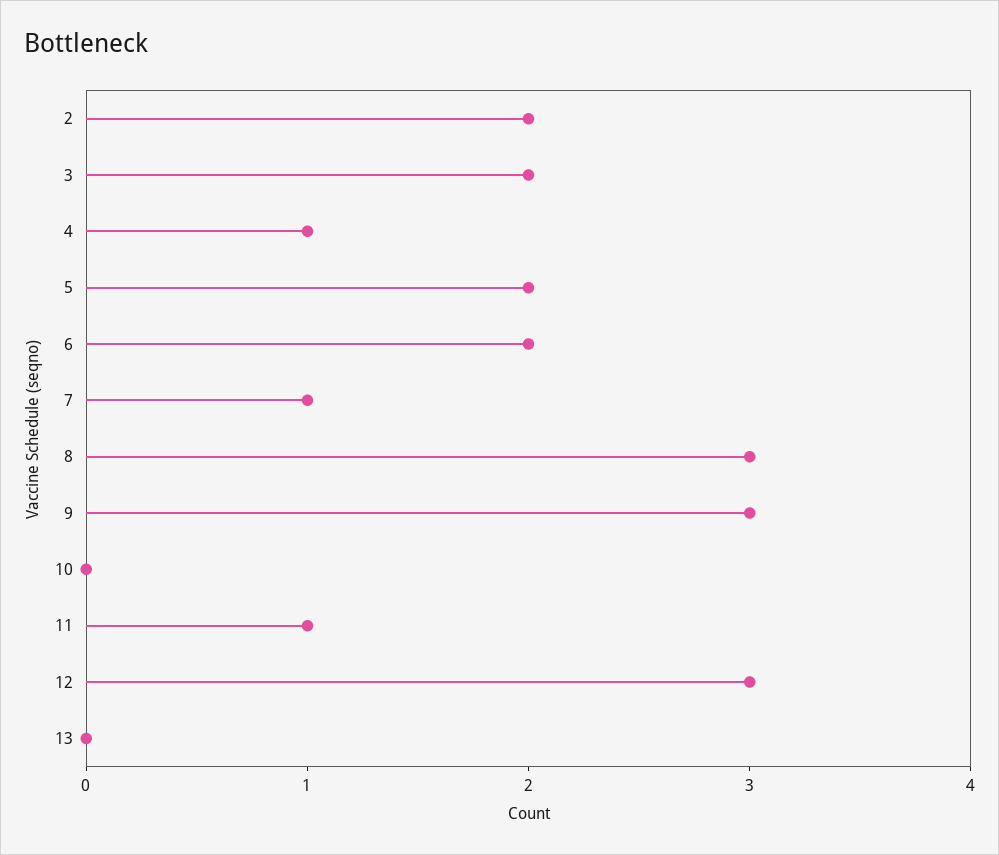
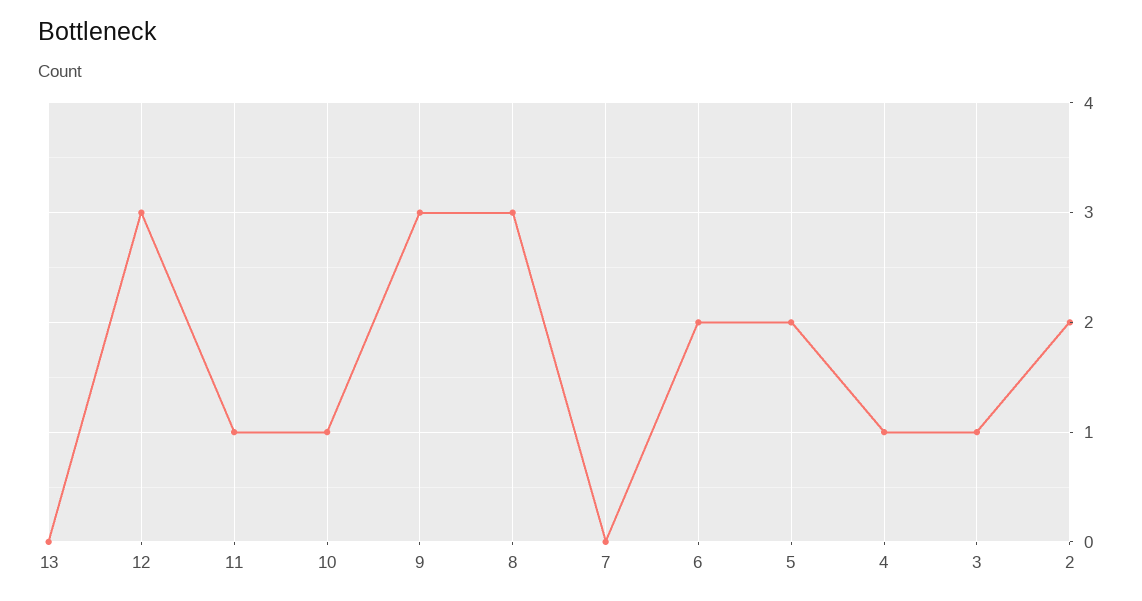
  {
    "2": 2,
-   "3": 2,
+   "3": 1,
    "4": 1,
    "5": 2,
    "6": 2,
-   "7": 1,
+   "7": 0,
    "8": 3,
    "9": 3,
-   "10": 0,
+   "10": 1,
    "11": 1,
    "12": 3,
    "13": 0
  }

